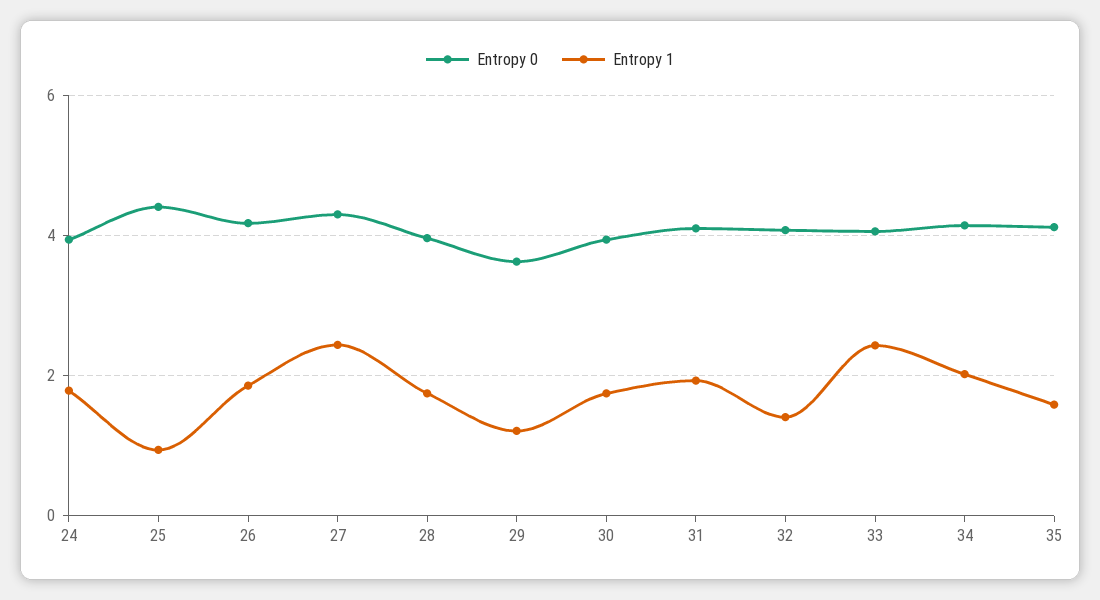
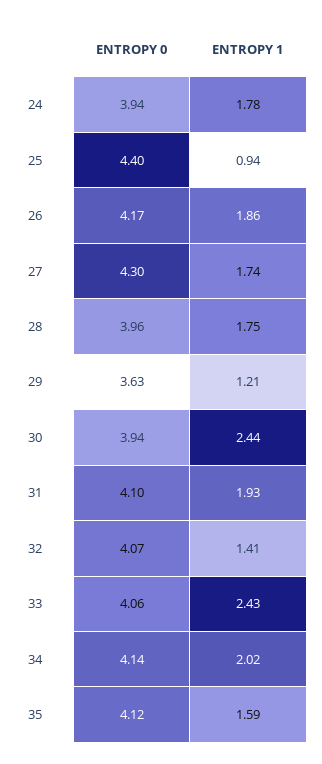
  {
    "Entropy 0": {
      "24": 3.94,
      "25": 4.4,
      "26": 4.17,
      "27": 4.3,
      "28": 3.96,
      "29": 3.63,
      "30": 3.94,
      "31": 4.1,
      "32": 4.07,
      "33": 4.06,
      "34": 4.14,
      "35": 4.12
    },
    "Entropy 1": {
      "24": 1.78,
      "25": 0.94,
      "26": 1.86,
-     "27": 2.4,
+     "27": 1.74,
      "28": 1.75,
      "29": 1.21,
-     "30": 1.8,
+     "30": 2.44,
      "31": 1.93,
      "32": 1.41,
      "33": 2.43,
      "34": 2.02,
      "35": 1.59
    }
  }

